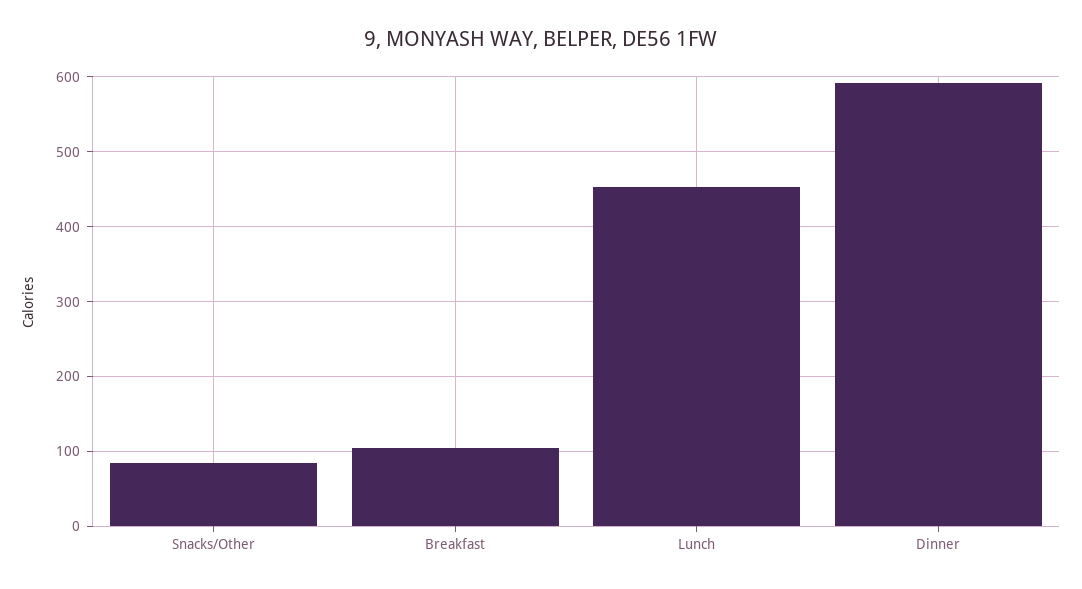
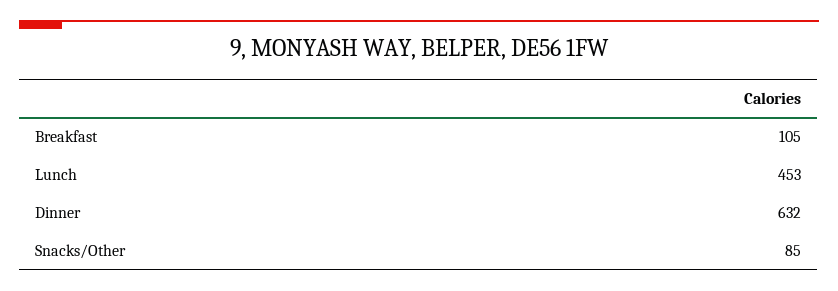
  {
    "Snacks/Other": 85,
    "Breakfast": 105,
    "Lunch": 453,
-   "Dinner": 590
+   "Dinner": 632
  }

